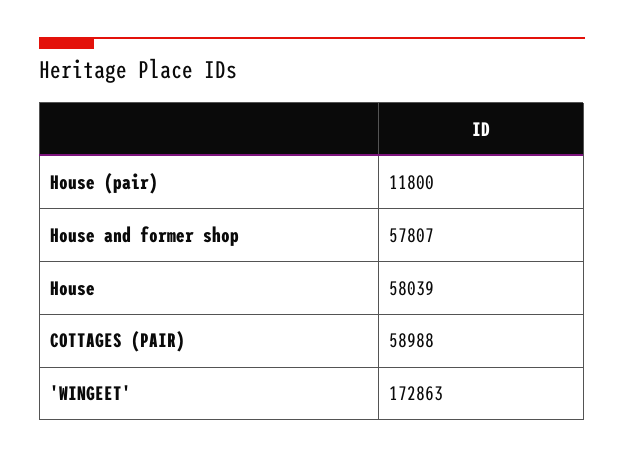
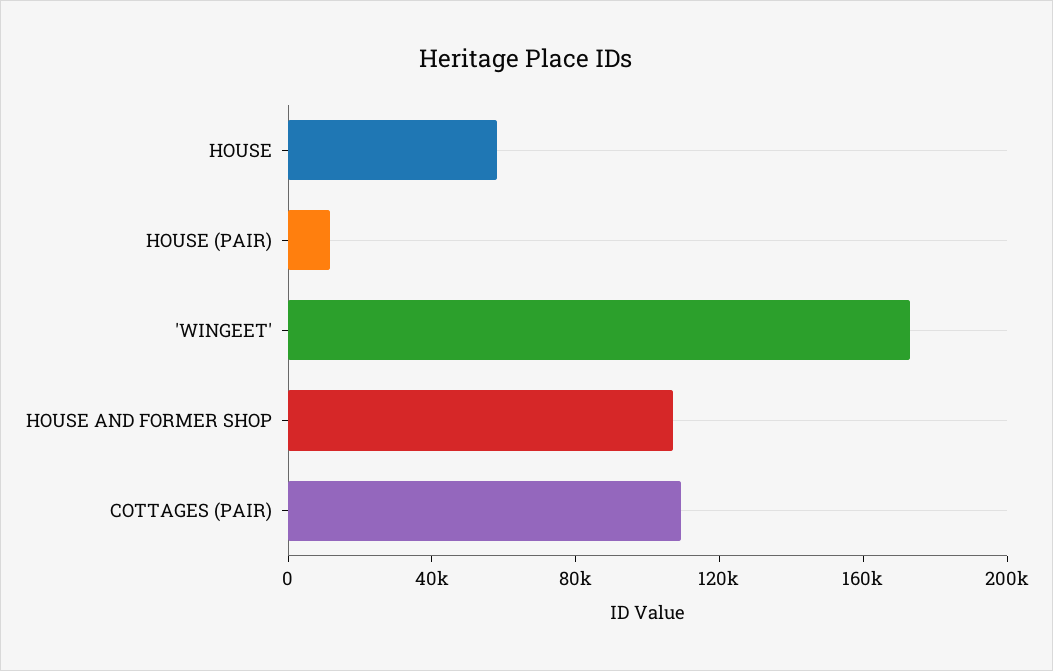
  {
    "House (pair)": 11800,
-   "House and former shop": 57807,
+   "House and former shop": 110000,
    "House": 58039,
-   "COTTAGES (PAIR)": 58988,
+   "COTTAGES (PAIR)": 110000,
    "'WINGEET'": 172863
  }

